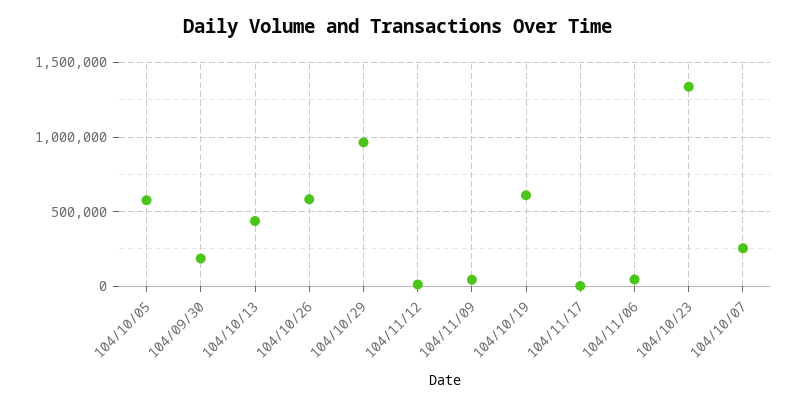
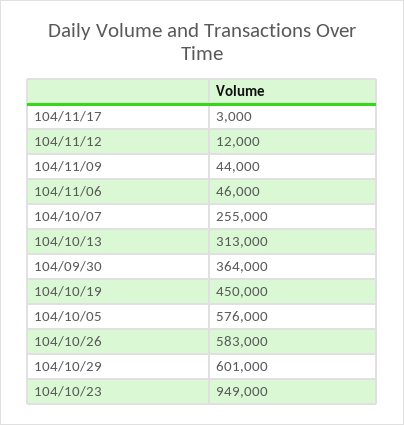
  {
    "104/10/05": 576000,
-   "104/09/30": 200000,
+   "104/09/30": 364000,
-   "104/10/13": 450000,
+   "104/10/13": 313000,
    "104/10/26": 583000,
-   "104/10/29": 950000,
+   "104/10/29": 601000,
    "104/11/12": 12000,
    "104/11/09": 44000,
-   "104/10/19": 600000,
+   "104/10/19": 450000,
    "104/11/17": 3000,
    "104/11/06": 46000,
-   "104/10/23": 1350000,
+   "104/10/23": 949000,
    "104/10/07": 255000
  }

